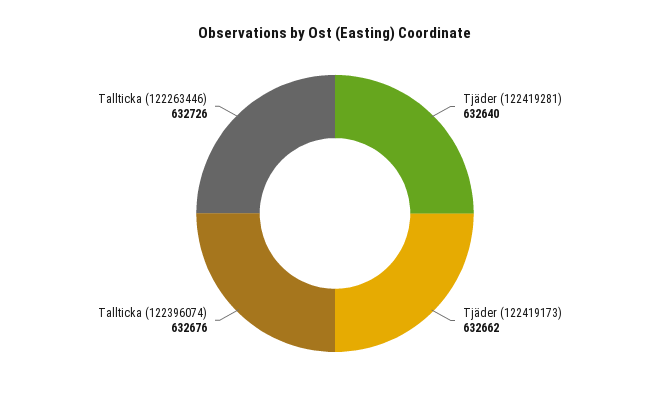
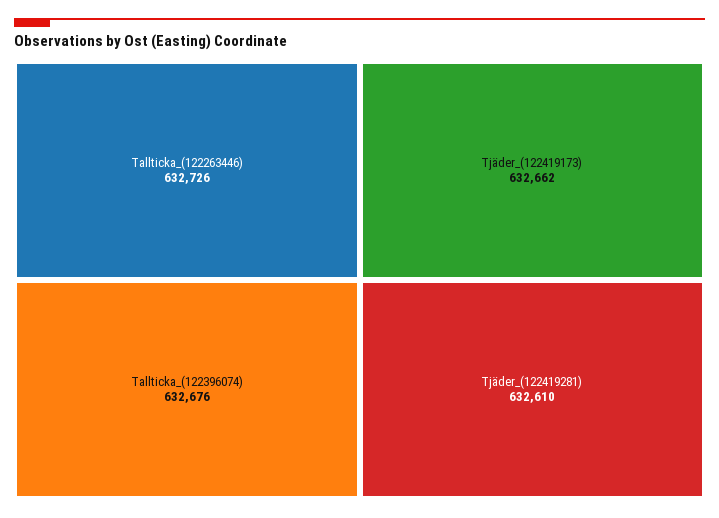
  {
-   "Tjäder (122419281)": 632640,
+   "Tjäder (122419281)": 632610,
    "Tjäder (122419173)": 632662,
    "Tallticka (122396074)": 632676,
    "Tallticka (122263446)": 632726
  }

